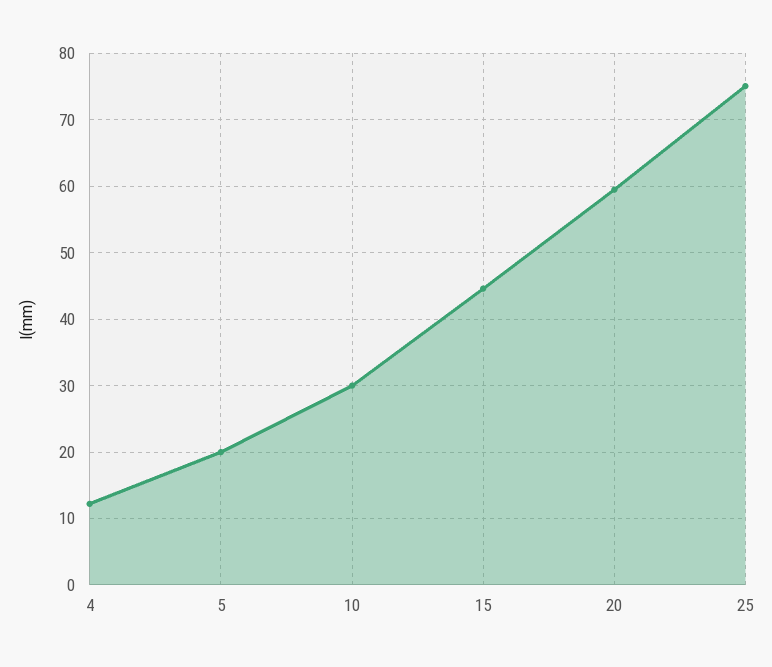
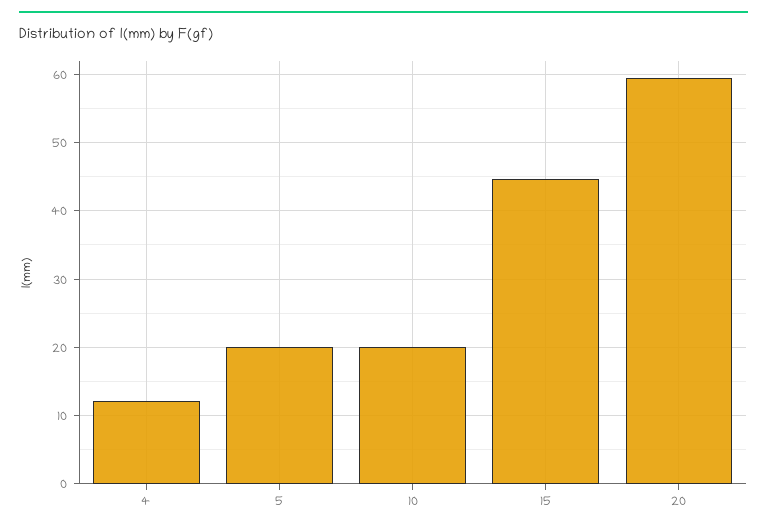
  {
    "4": 12,
    "5": 20,
-   "10": 30,
+   "10": 20,
    "15": 45,
-   "20": 60,
+   "20": 60
-   "25": 75
  }

